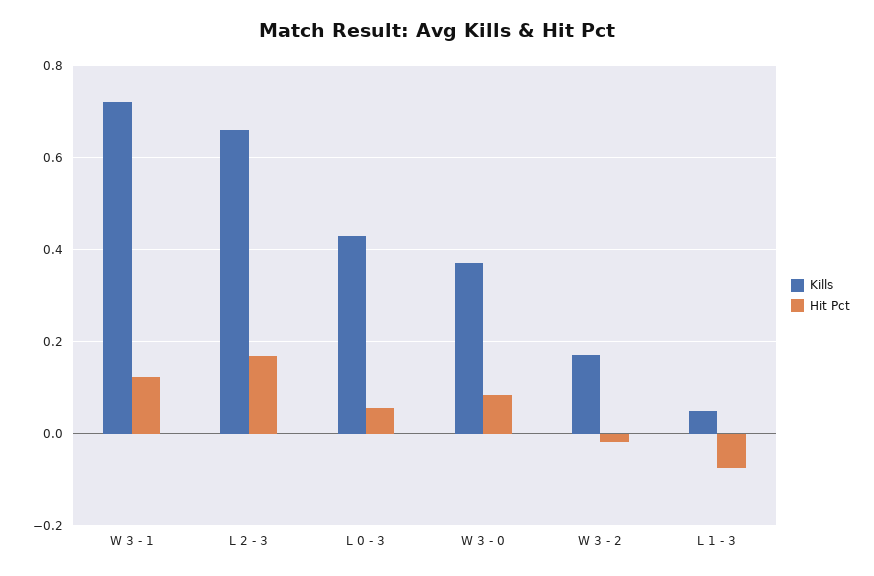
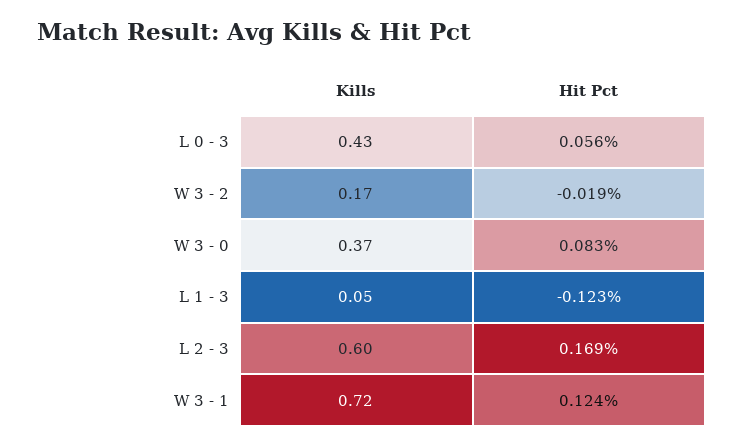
  {
    "Kills": {
      "W 3 - 1": 0.72,
-     "L 2 - 3": 0.66,
+     "L 2 - 3": 0.6,
      "L 0 - 3": 0.43,
      "W 3 - 0": 0.37,
      "W 3 - 2": 0.17,
      "L 1 - 3": 0.05
    },
    "Hit Pct": {
      "W 3 - 1": 0.124,
      "L 2 - 3": 0.169,
      "L 0 - 3": 0.056,
      "W 3 - 0": 0.083,
      "W 3 - 2": -0.019,
-     "L 1 - 3": -0.08
+     "L 1 - 3": -0.123
    }
  }

